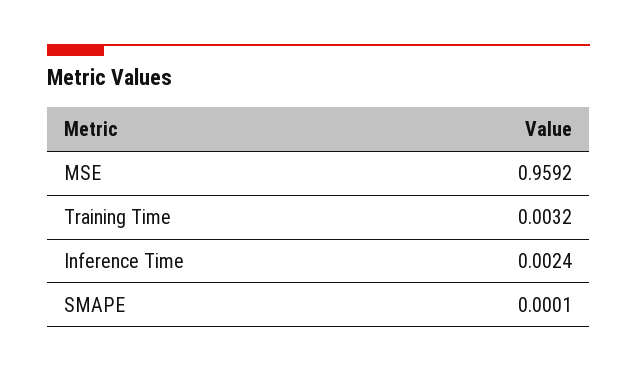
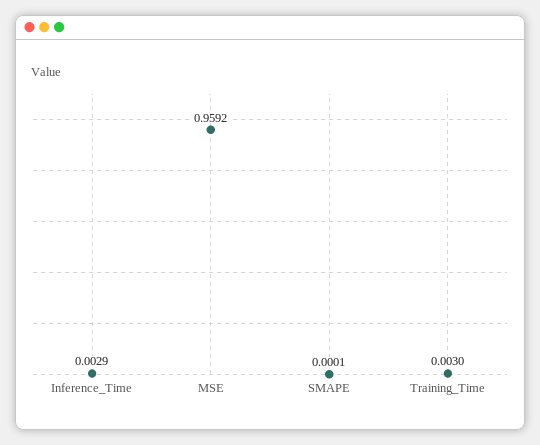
  {
    "MSE": 0.9592,
-   "Training Time": 0.0032,
+   "Training Time": 0.003,
-   "Inference Time": 0.0024,
+   "Inference Time": 0.0029,
    "SMAPE": 0.0001
  }

